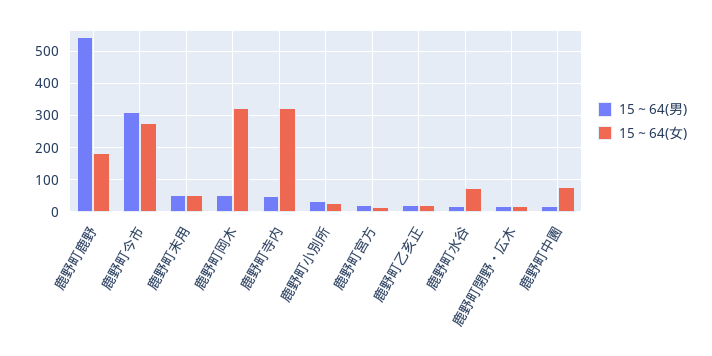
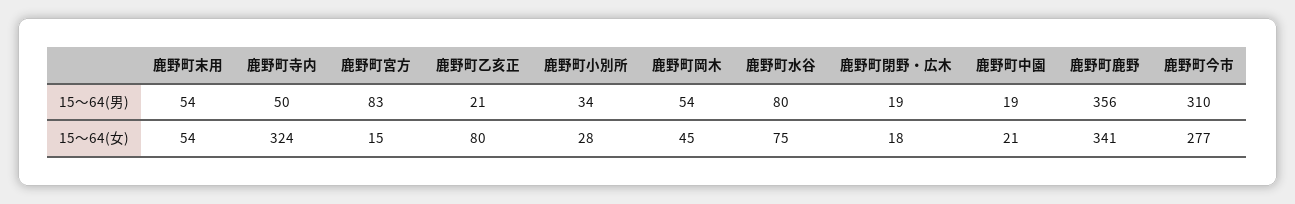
  {
    "15～64(男)": {
-     "鹿野町鹿野": 540,
+     "鹿野町鹿野": 356,
      "鹿野町今市": 310,
      "鹿野町末用": 54,
      "鹿野町岡木": 54,
      "鹿野町寺内": 50,
      "鹿野町小別所": 34,
-     "鹿野町宮方": 20,
+     "鹿野町宮方": 83,
      "鹿野町乙亥正": 21,
-     "鹿野町水谷": 20,
+     "鹿野町水谷": 80,
      "鹿野町閉野・広木": 19,
      "鹿野町中園": 19
    },
    "15～64(女)": {
-     "鹿野町鹿野": 180,
+     "鹿野町鹿野": 341,
      "鹿野町今市": 277,
      "鹿野町末用": 54,
-     "鹿野町岡木": 320,
+     "鹿野町岡木": 45,
      "鹿野町寺内": 324,
      "鹿野町小別所": 28,
      "鹿野町宮方": 15,
-     "鹿野町乙亥正": 20,
+     "鹿野町乙亥正": 80,
      "鹿野町水谷": 75,
      "鹿野町閉野・広木": 18,
-     "鹿野町中園": 80
+     "鹿野町中園": 21
    }
  }

